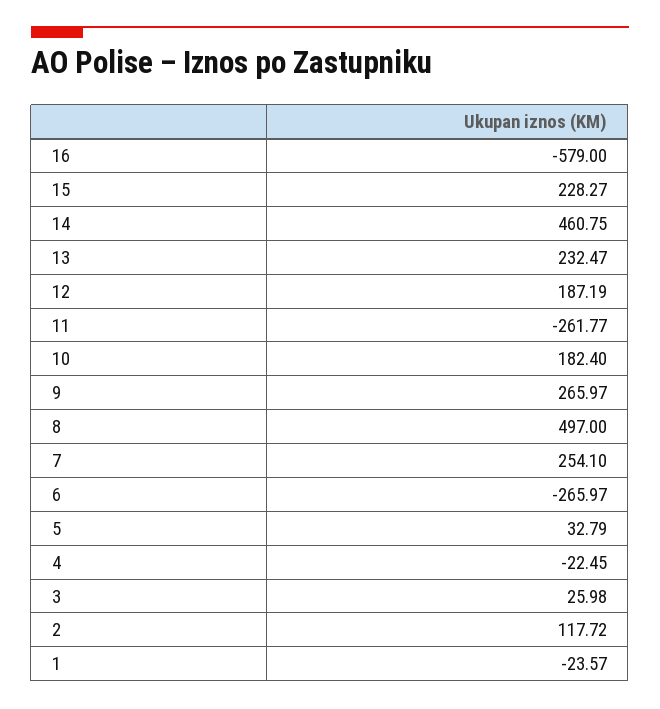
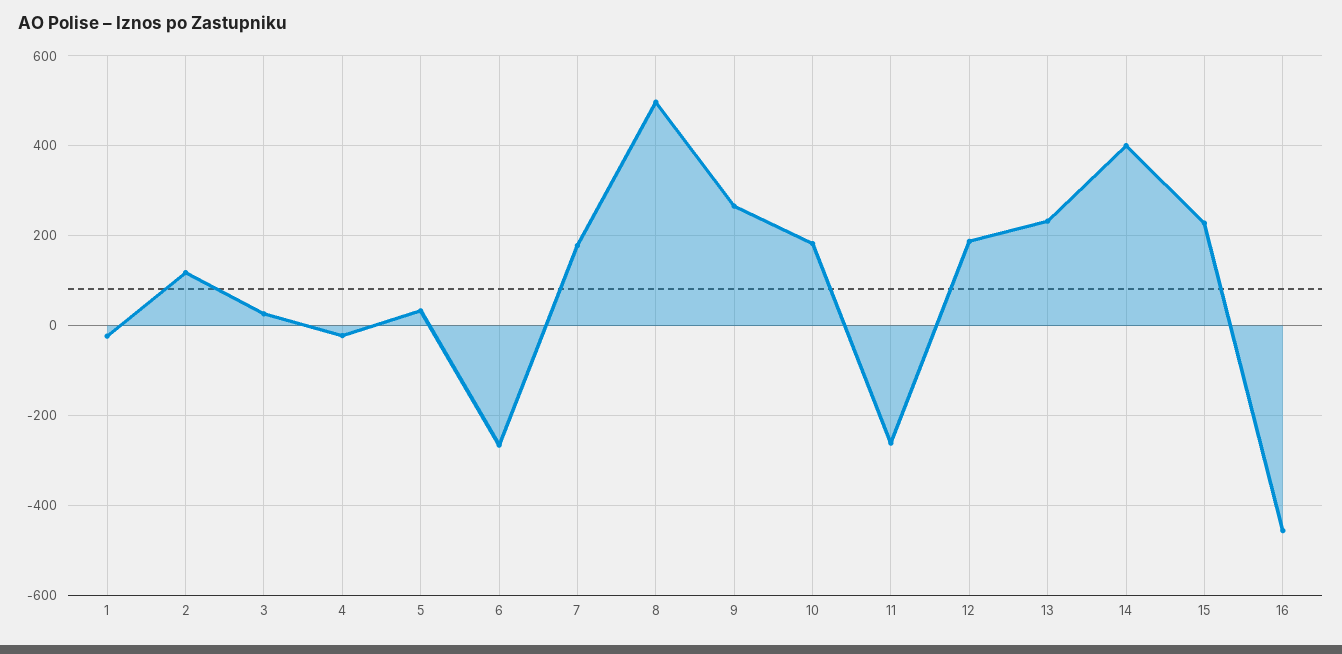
  {
-   "16": -579,
+   "16": -460,
    "15": 228.27,
-   "14": 460.75,
+   "14": 400,
    "13": 232.47,
    "12": 187.19,
    "11": -261.77,
    "10": 182.4,
    "9": 265.97,
    "8": 497,
-   "7": 254.1,
+   "7": 180,
    "6": -265.97,
    "5": 32.79,
    "4": -22.45,
    "3": 25.98,
    "2": 117.72,
    "1": -23.57
  }

